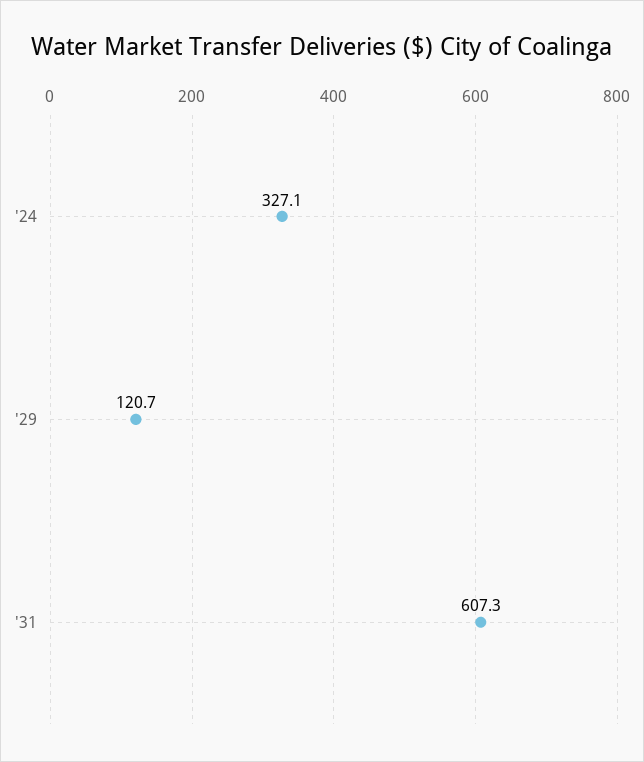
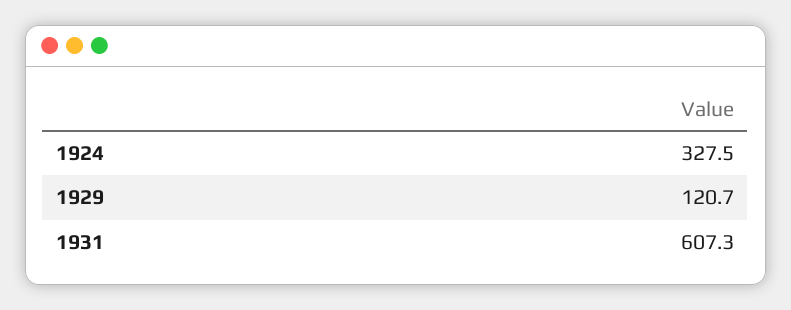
  {
-   "'24": 327.1,
+   "'24": 327.5,
    "'29": 120.7,
    "'31": 607.3
  }

